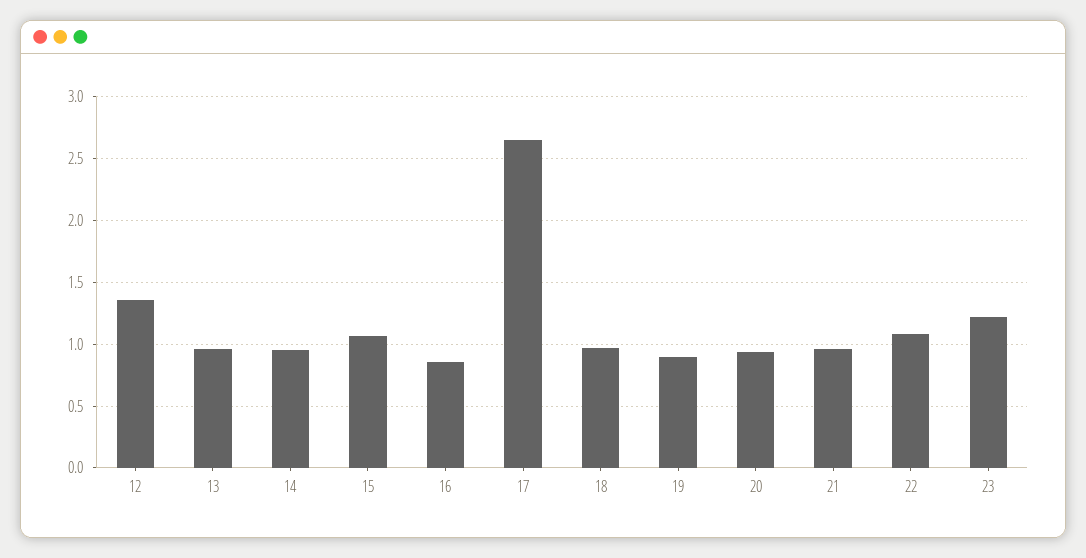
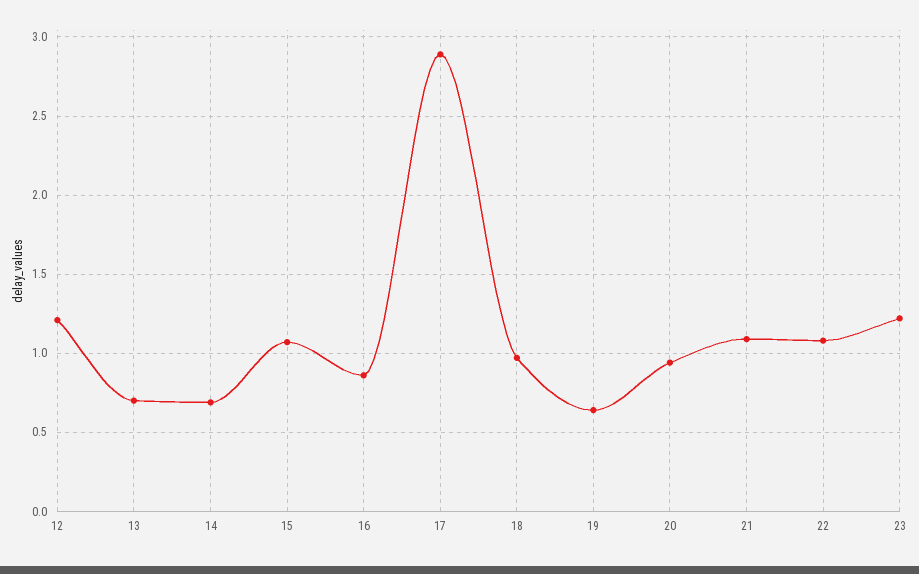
  {
-   "12": 1.35,
+   "12": 1.2,
-   "13": 0.95,
+   "13": 0.7,
-   "14": 0.95,
+   "14": 0.7,
    "15": 1.05,
    "16": 0.85,
-   "17": 2.65,
+   "17": 2.9,
    "18": 0.95,
-   "19": 0.9,
+   "19": 0.65,
    "20": 0.95,
-   "21": 0.95,
+   "21": 1.1,
    "22": 1.1,
    "23": 1.2
  }

